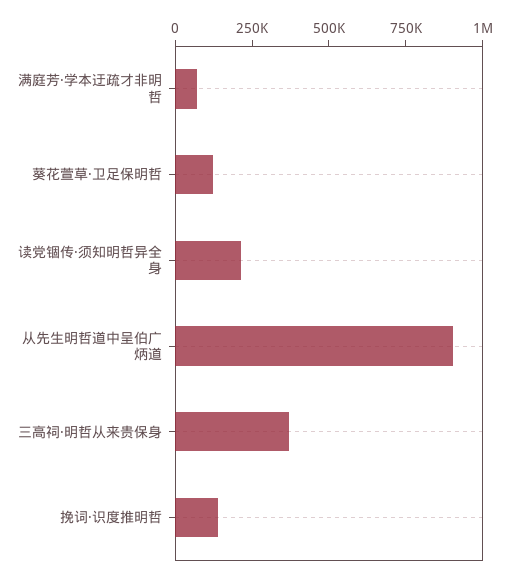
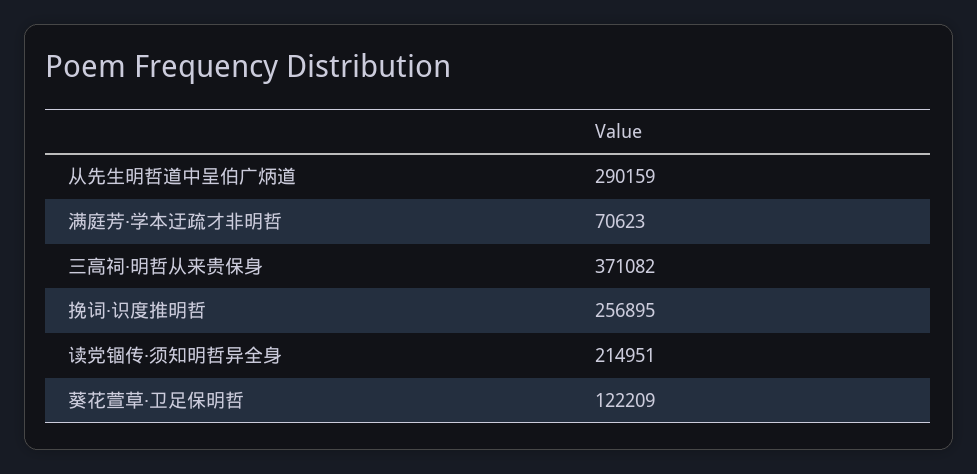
  {
    "满庭芳·学本迂疏才非明哲": 70623,
    "葵花萱草·卫足保明哲": 122209,
    "读党锢传·须知明哲异全身": 214951,
-   "从先生明哲道中呈伯广炳道": 900000,
+   "从先生明哲道中呈伯广炳道": 290159,
    "三高祠·明哲从来贵保身": 371082,
-   "挽词·识度推明哲": 150000
+   "挽词·识度推明哲": 256895
  }

